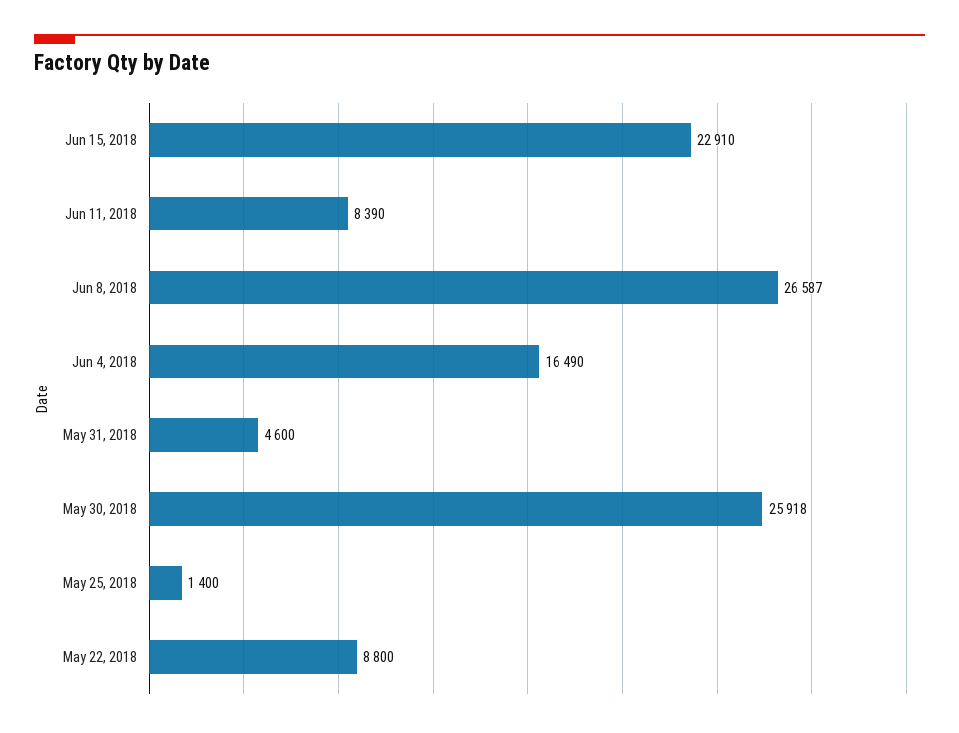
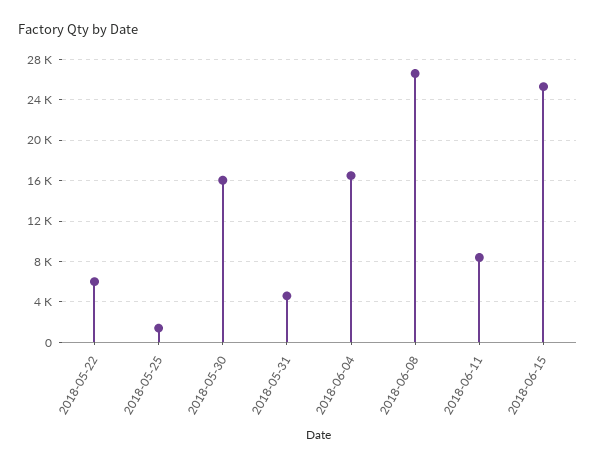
  {
-   "Jun 15, 2018": 22910,
+   "Jun 15, 2018": 25000,
    "Jun 11, 2018": 8390,
    "Jun 8, 2018": 26587,
    "Jun 4, 2018": 16490,
    "May 31, 2018": 4600,
-   "May 30, 2018": 25918,
+   "May 30, 2018": 16000,
    "May 25, 2018": 1400,
-   "May 22, 2018": 8800
+   "May 22, 2018": 6000
  }

